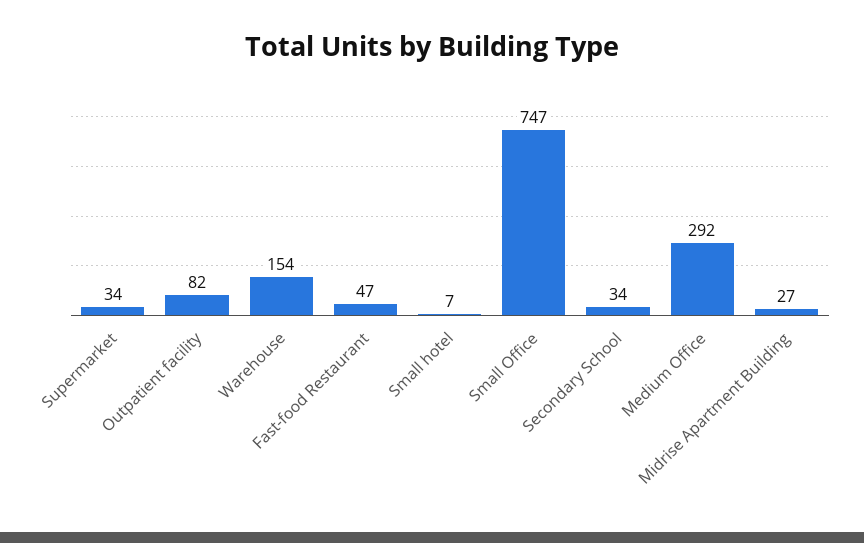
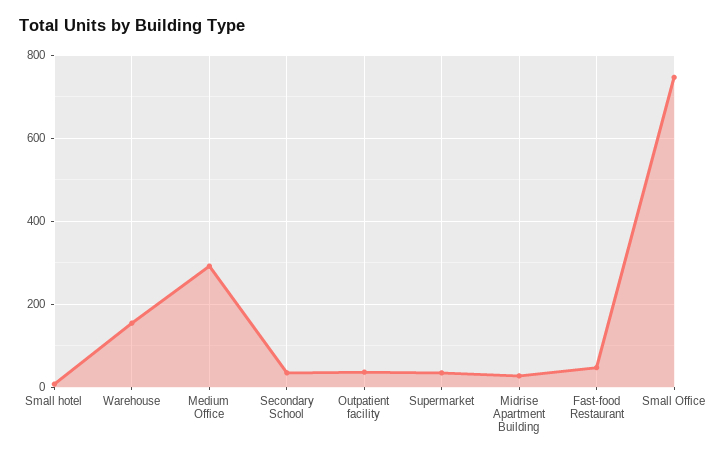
  {
    "Supermarket": 34,
-   "Outpatient facility": 82,
+   "Outpatient facility": 40,
    "Warehouse": 154,
    "Fast-food Restaurant": 47,
    "Small hotel": 7,
    "Small Office": 747,
    "Secondary School": 34,
    "Medium Office": 292,
    "Midrise Apartment Building": 27
  }

